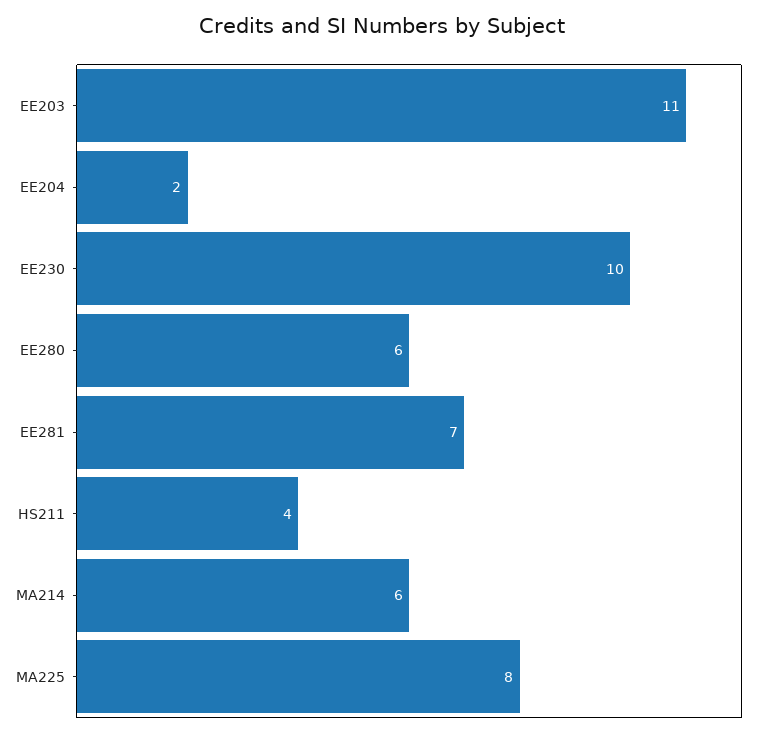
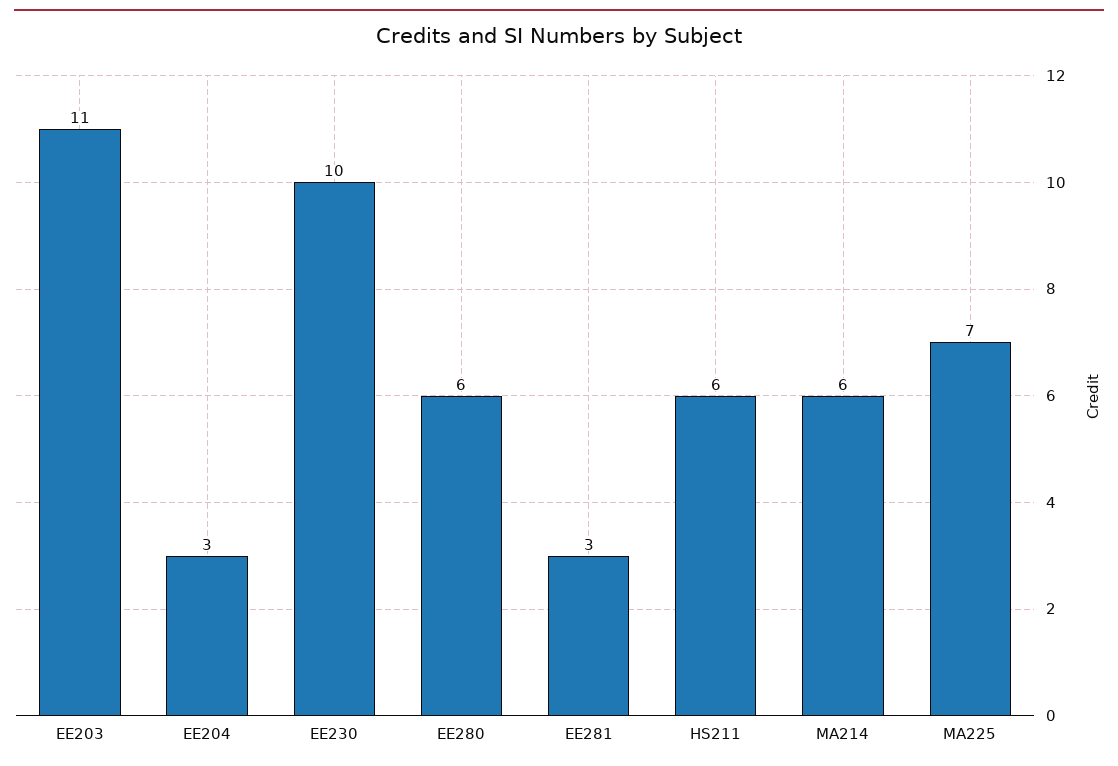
  {
    "EE203": 11,
-   "EE204": 2,
+   "EE204": 3,
    "EE230": 10,
    "EE280": 6,
-   "EE281": 7,
+   "EE281": 3,
-   "HS211": 4,
+   "HS211": 6,
    "MA214": 6,
-   "MA225": 8
+   "MA225": 7
  }

